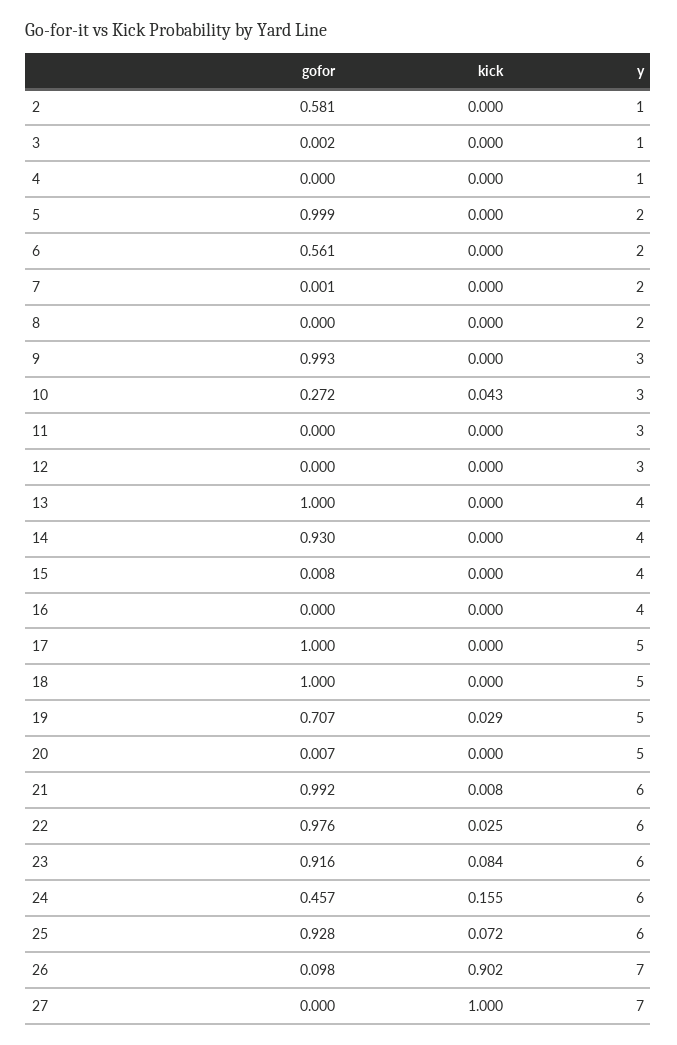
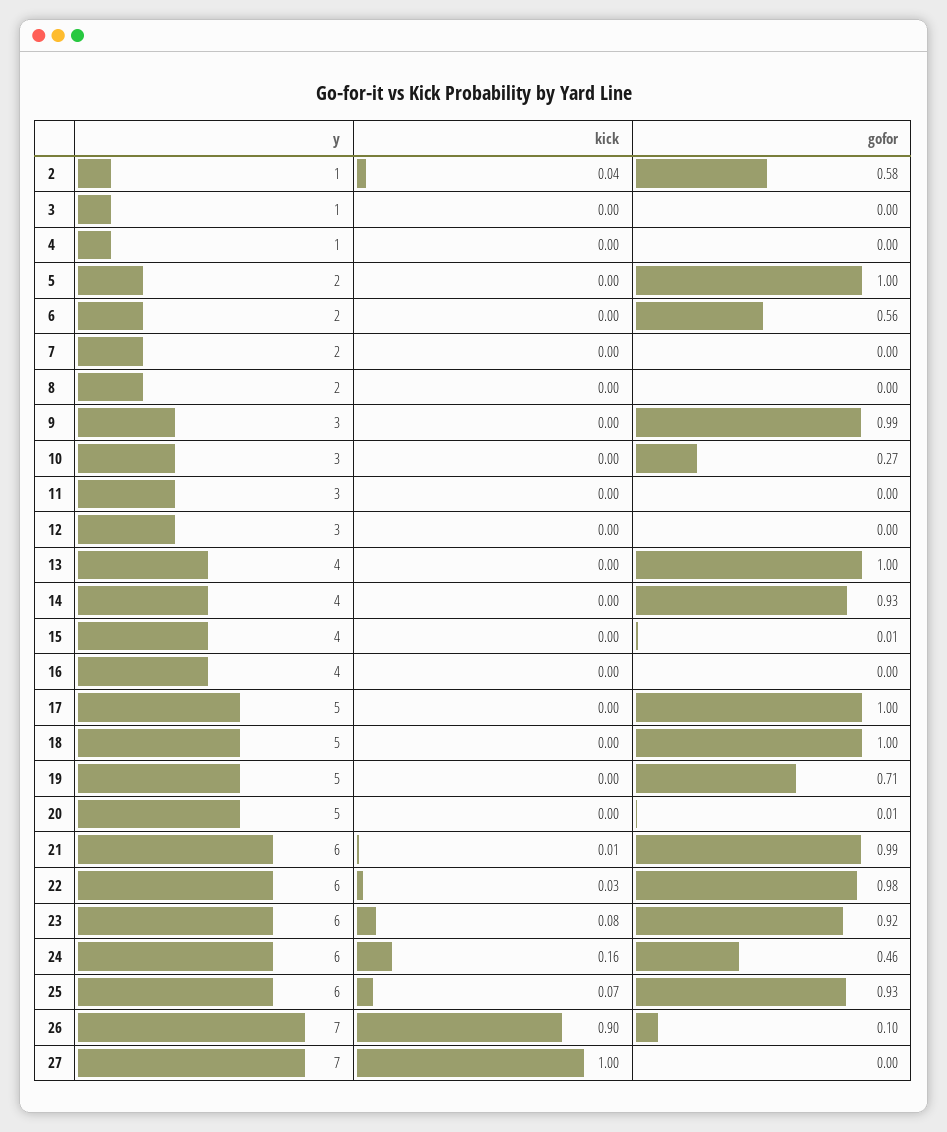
  {
    "gofor": {
      "2": 0.581,
      "3": 0.002,
      "4": 0,
      "5": 0.999,
      "6": 0.561,
      "7": 0.001,
      "8": 0,
      "9": 0.993,
      "10": 0.272,
      "11": 0,
      "12": 0,
      "13": 1,
      "14": 0.93,
      "15": 0.008,
      "16": 0,
      "17": 1,
      "18": 1,
      "19": 0.707,
      "20": 0.007,
      "21": 0.992,
      "22": 0.976,
      "23": 0.916,
      "24": 0.457,
      "25": 0.928,
      "26": 0.098,
      "27": 0
    },
    "kick": {
-     "2": 0,
+     "2": 0.04,
      "3": 0,
      "4": 0,
      "5": 0,
      "6": 0,
      "7": 0,
      "8": 0,
      "9": 0,
-     "10": 0.043,
+     "10": 0,
      "11": 0,
      "12": 0,
      "13": 0,
      "14": 0,
      "15": 0,
      "16": 0,
      "17": 0,
      "18": 0,
-     "19": 0.029,
+     "19": 0,
      "20": 0,
      "21": 0.008,
      "22": 0.025,
      "23": 0.084,
      "24": 0.155,
      "25": 0.072,
      "26": 0.902,
      "27": 1
    },
    "y": {
      "2": 1,
      "3": 1,
      "4": 1,
      "5": 2,
      "6": 2,
      "7": 2,
      "8": 2,
      "9": 3,
      "10": 3,
      "11": 3,
      "12": 3,
      "13": 4,
      "14": 4,
      "15": 4,
      "16": 4,
      "17": 5,
      "18": 5,
      "19": 5,
      "20": 5,
      "21": 6,
      "22": 6,
      "23": 6,
      "24": 6,
      "25": 6,
      "26": 7,
      "27": 7
    }
  }

